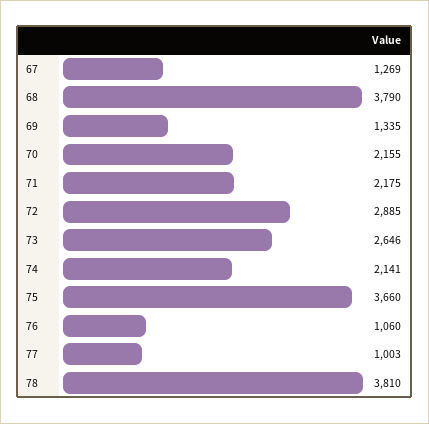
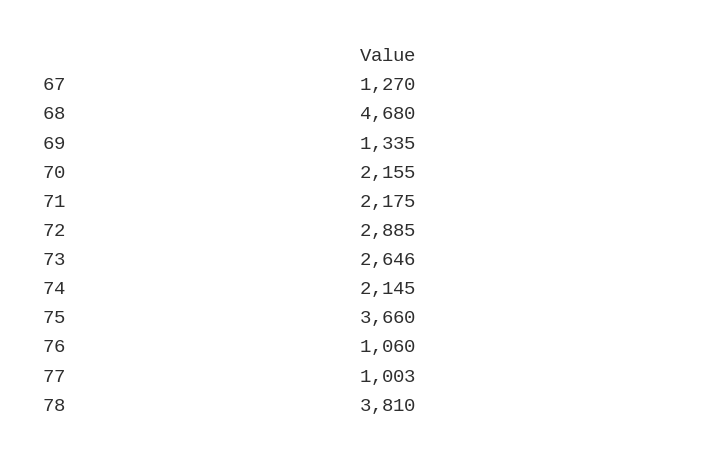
  {
-   "67": 1269,
+   "67": 1270,
-   "68": 3790,
+   "68": 4680,
    "69": 1335,
    "70": 2155,
    "71": 2175,
    "72": 2885,
    "73": 2646,
-   "74": 2141,
+   "74": 2145,
    "75": 3660,
    "76": 1060,
    "77": 1003,
    "78": 3810
  }

